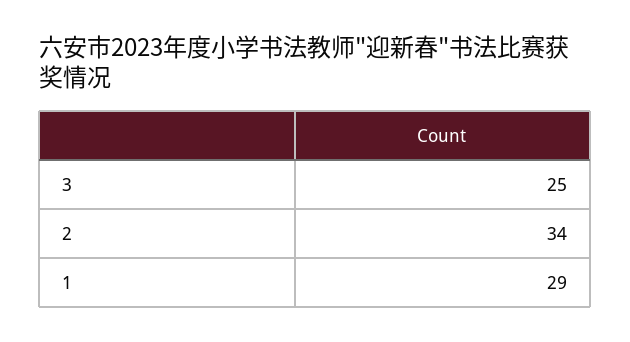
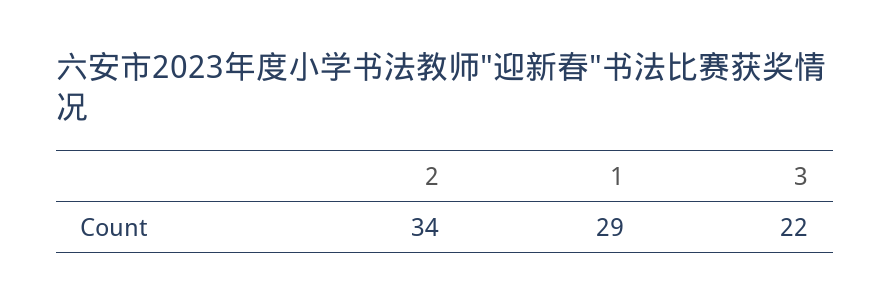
  {
-   "3": 25,
+   "3": 22,
    "2": 34,
    "1": 29
  }

